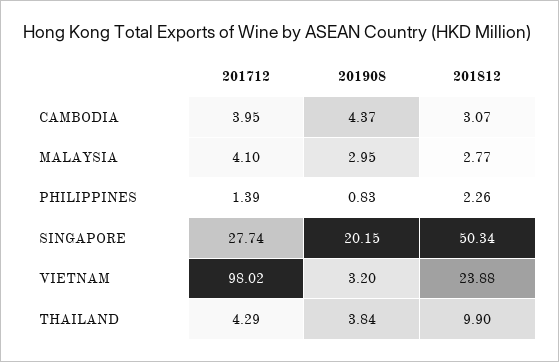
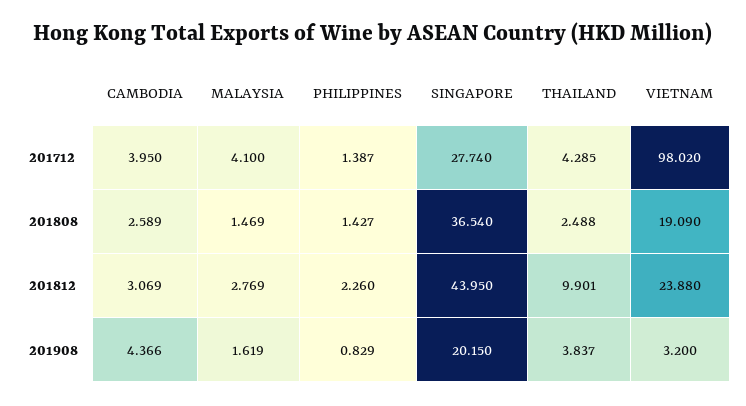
  {
    "201712": {
      "CAMBODIA": 3.95,
      "MALAYSIA": 4.1,
      "PHILIPPINES": 1.387,
      "SINGAPORE": 27.74,
      "VIETNAM": 98.02,
      "THAILAND": 4.285
    },
    "201908": {
      "CAMBODIA": 4.366,
-     "MALAYSIA": 2.95,
+     "MALAYSIA": 1.619,
      "PHILIPPINES": 0.829,
      "SINGAPORE": 20.15,
      "VIETNAM": 3.2,
      "THAILAND": 3.837
    },
    "201812": {
      "CAMBODIA": 3.069,
      "MALAYSIA": 2.769,
      "PHILIPPINES": 2.26,
-     "SINGAPORE": 50.34,
+     "SINGAPORE": 43.95,
      "VIETNAM": 23.88,
      "THAILAND": 9.901
-   }
+   },
+   "201808": {
+     "CAMBODIA": 2.589,
+     "MALAYSIA": 1.469,
+     "PHILIPPINES": 1.427,
+     "SINGAPORE": 36.54,
+     "THAILAND": 2.488,
+     "VIETNAM": 19.09
+   }
  }

